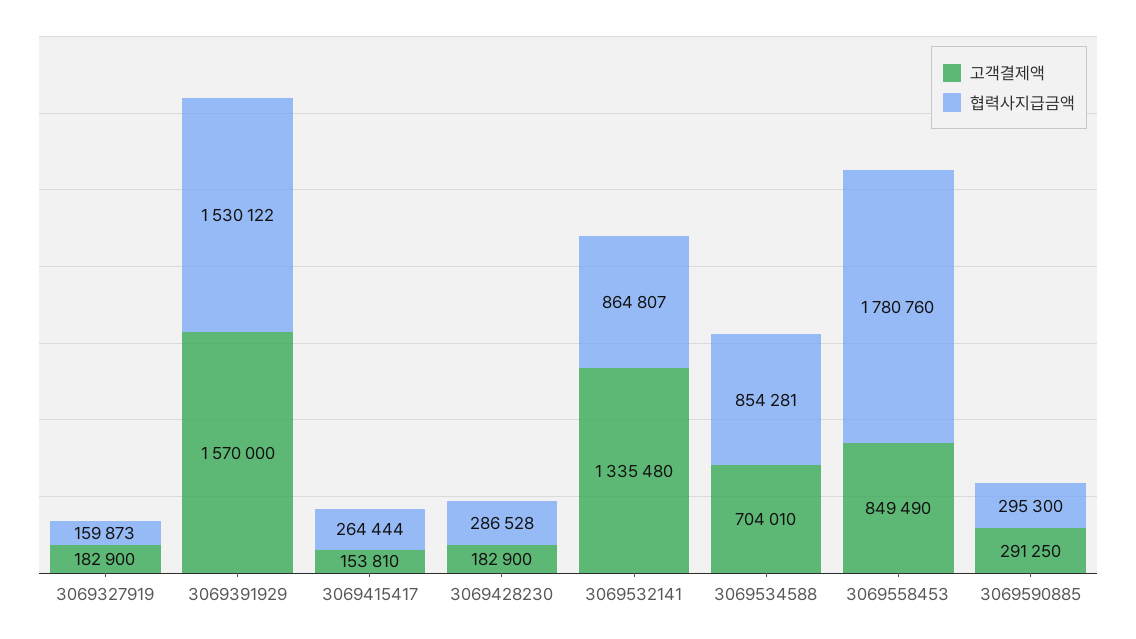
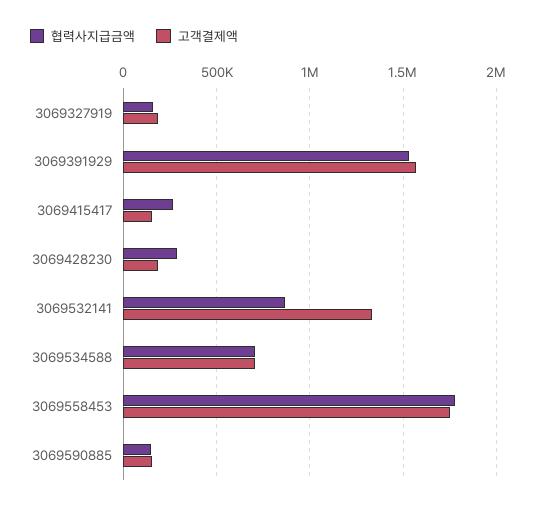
  {
    "고객결제액": {
      "3069327919": 182900,
      "3069391929": 1570000,
      "3069415417": 153810,
      "3069428230": 182900,
      "3069532141": 1335480,
      "3069534588": 704010,
-     "3069558453": 849490,
+     "3069558453": 1750000,
-     "3069590885": 291250
+     "3069590885": 150000
    },
    "협력사지급금액": {
      "3069327919": 159873,
      "3069391929": 1530122,
      "3069415417": 264444,
      "3069428230": 286528,
      "3069532141": 864807,
-     "3069534588": 854281,
+     "3069534588": 700000,
      "3069558453": 1780760,
-     "3069590885": 295300
+     "3069590885": 150000
    }
  }

